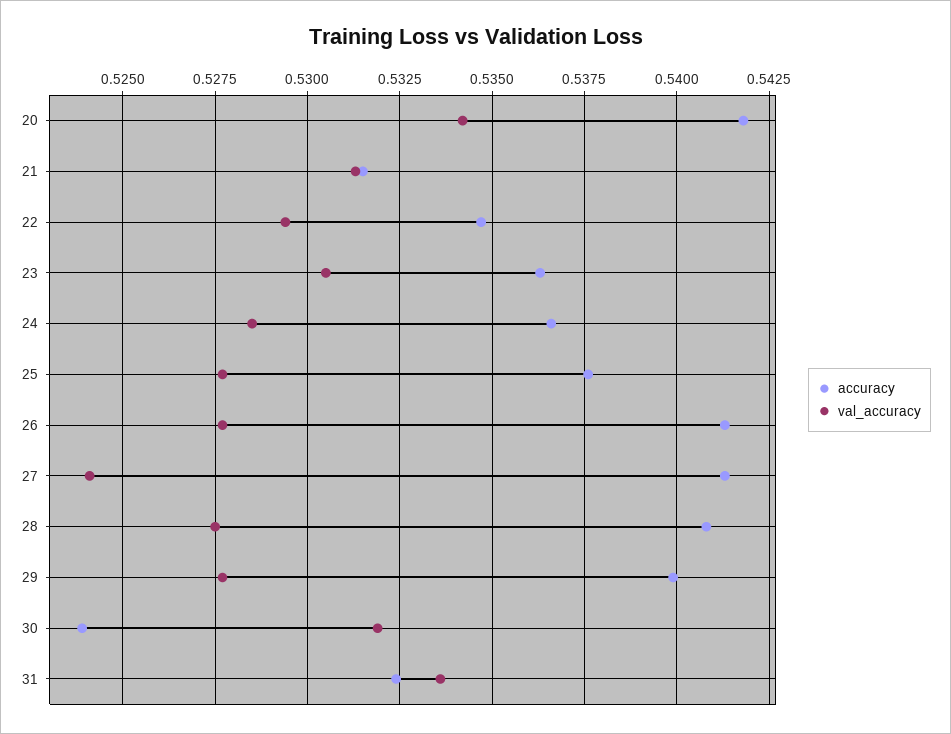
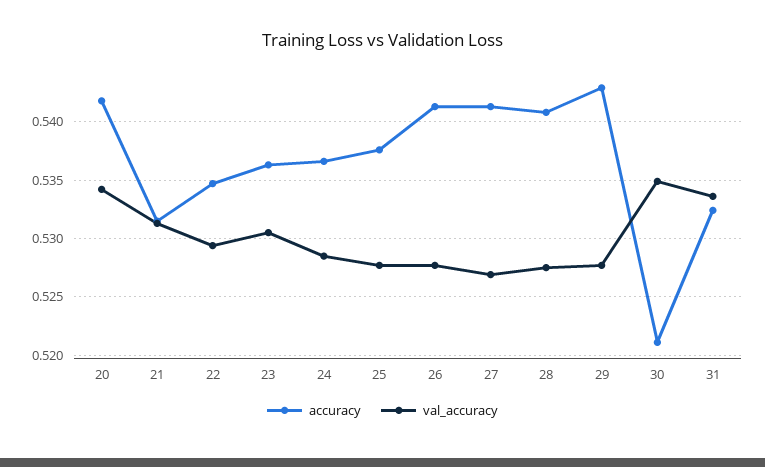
  {
    "accuracy": {
      "20": 0.542,
      "21": 0.5315,
      "22": 0.5345,
      "23": 0.5365,
      "24": 0.5365,
      "25": 0.5375,
      "26": 0.5415,
      "27": 0.5415,
      "28": 0.541,
-     "29": 0.54,
+     "29": 0.543,
-     "30": 0.524,
+     "30": 0.521,
      "31": 0.5325
    },
    "val_accuracy": {
      "20": 0.534,
      "21": 0.5315,
      "22": 0.5295,
      "23": 0.5305,
      "24": 0.5285,
      "25": 0.5275,
      "26": 0.5275,
-     "27": 0.524,
+     "27": 0.527,
      "28": 0.5275,
      "29": 0.5275,
-     "30": 0.532,
+     "30": 0.535,
      "31": 0.5335
    }
  }

